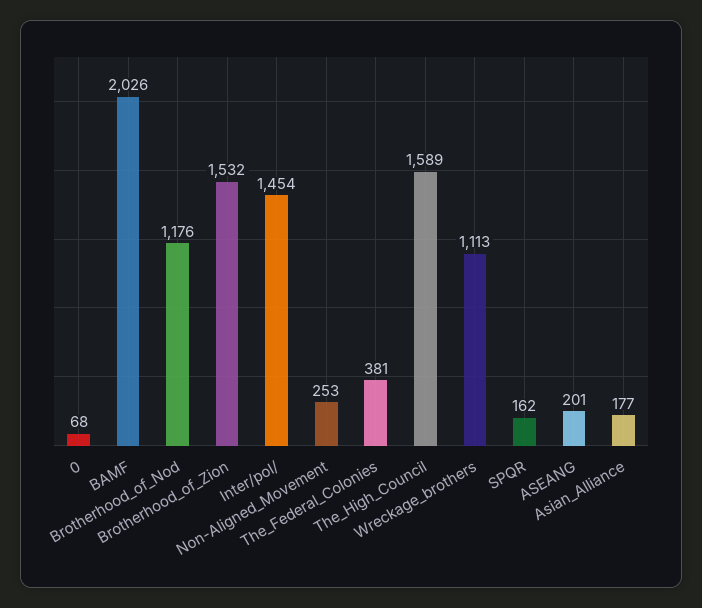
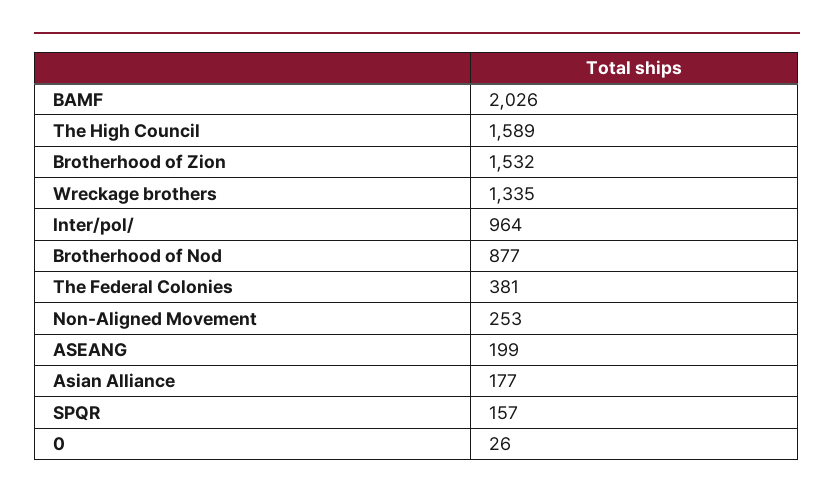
  {
-   "0": 68,
+   "0": 26,
    "BAMF": 2026,
-   "Brotherhood_of_Nod": 1176,
+   "Brotherhood_of_Nod": 877,
    "Brotherhood_of_Zion": 1532,
-   "Inter/pol/": 1454,
+   "Inter/pol/": 964,
    "Non-Aligned_Movement": 253,
    "The_Federal_Colonies": 381,
    "The_High_Council": 1589,
-   "Wreckage_brothers": 1113,
+   "Wreckage_brothers": 1335,
-   "SPQR": 162,
+   "SPQR": 157,
-   "ASEANG": 201,
+   "ASEANG": 199,
    "Asian_Alliance": 177
  }

